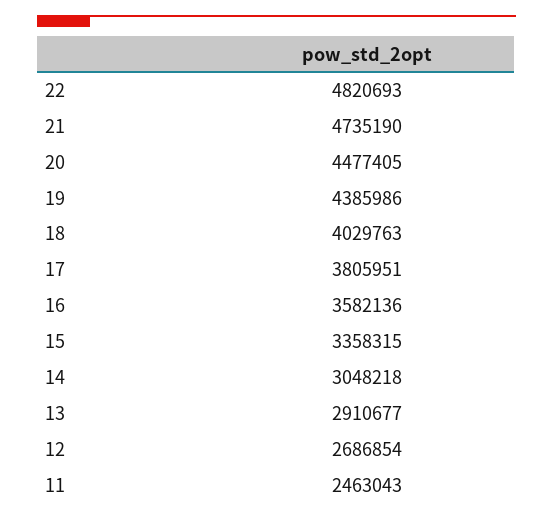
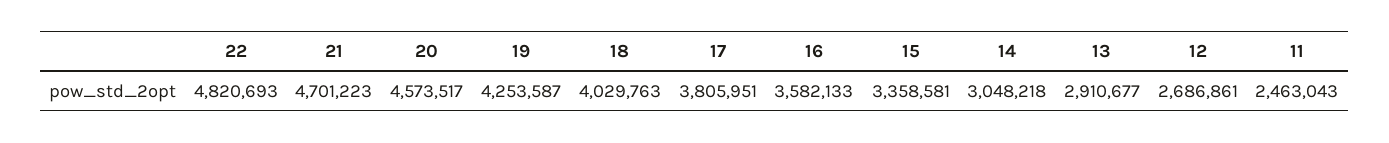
  {
    "22": 4820693,
-   "21": 4735190,
+   "21": 4701223,
-   "20": 4477405,
+   "20": 4573517,
-   "19": 4385986,
+   "19": 4253587,
    "18": 4029763,
    "17": 3805951,
-   "16": 3582136,
+   "16": 3582133,
-   "15": 3358315,
+   "15": 3358581,
    "14": 3048218,
    "13": 2910677,
-   "12": 2686854,
+   "12": 2686861,
    "11": 2463043
  }

